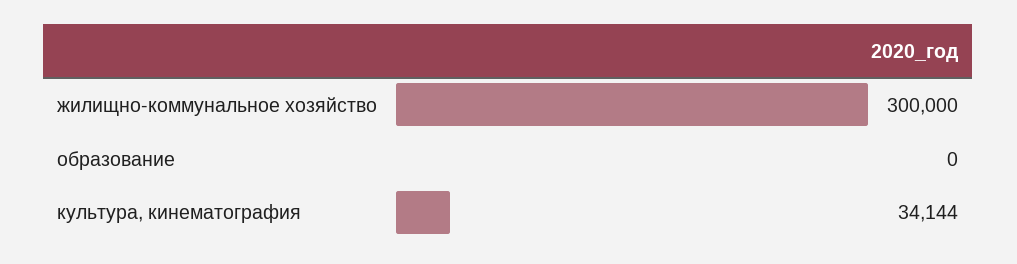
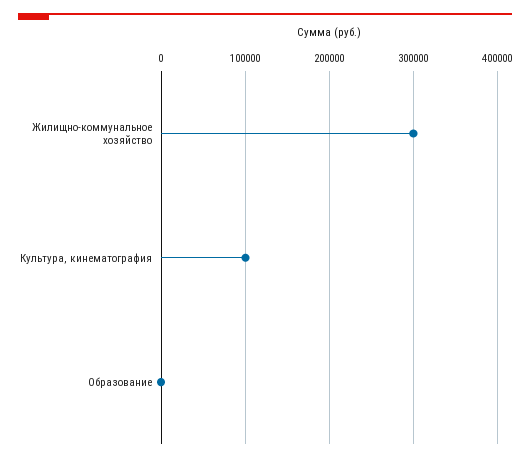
  {
    "жилищно-коммунальное хозяйство": 300000,
    "образование": 0,
-   "культура, кинематография": 34144
+   "культура, кинематография": 100000
  }

